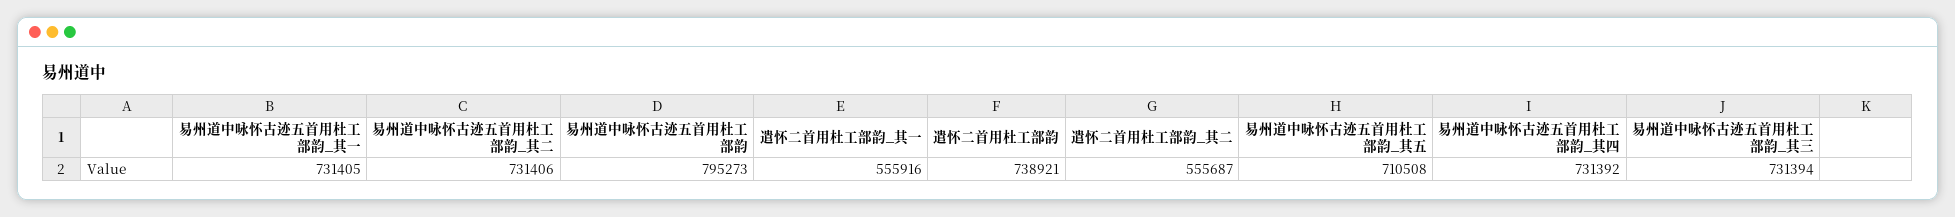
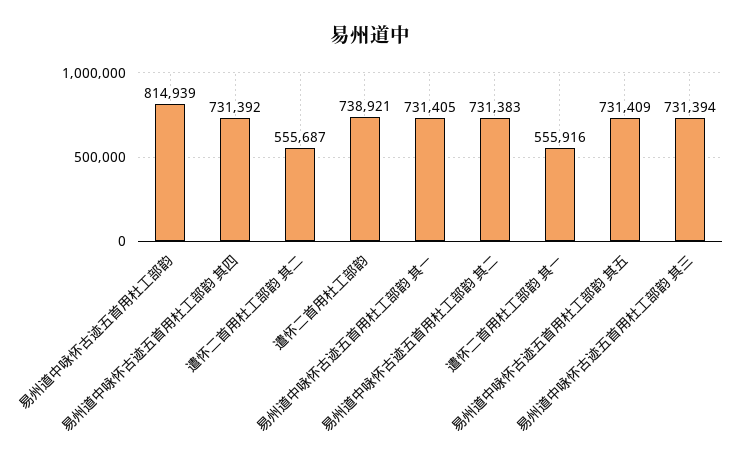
  {
    "易州道中咏怀古迹五首用杜工部韵_其一": 731405,
-   "易州道中咏怀古迹五首用杜工部韵_其二": 731406,
+   "易州道中咏怀古迹五首用杜工部韵_其二": 731383,
-   "易州道中咏怀古迹五首用杜工部韵": 795273,
+   "易州道中咏怀古迹五首用杜工部韵": 814939,
    "遣怀二首用杜工部韵_其一": 555916,
    "遣怀二首用杜工部韵": 738921,
    "遣怀二首用杜工部韵_其二": 555687,
-   "易州道中咏怀古迹五首用杜工部韵_其五": 710508,
+   "易州道中咏怀古迹五首用杜工部韵_其五": 731409,
    "易州道中咏怀古迹五首用杜工部韵_其四": 731392,
    "易州道中咏怀古迹五首用杜工部韵_其三": 731394
  }

